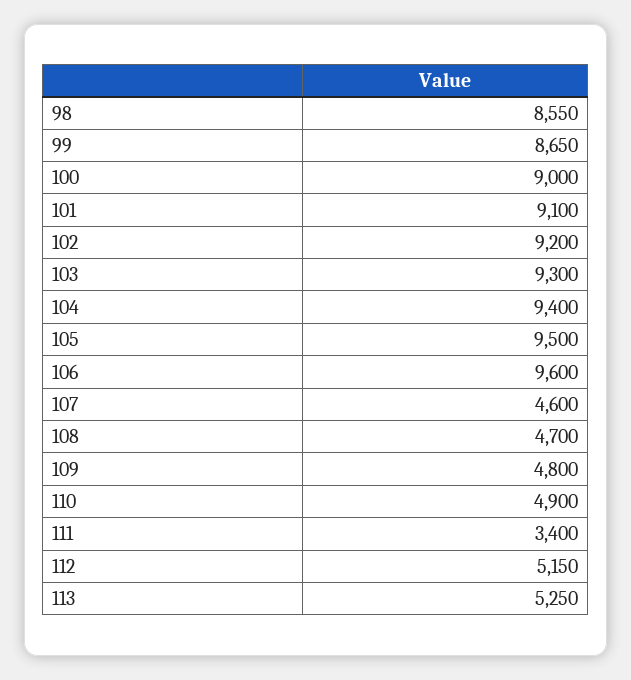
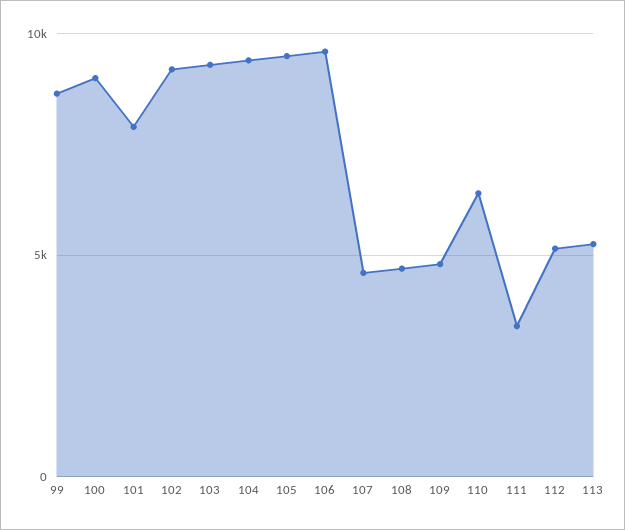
  {
-   "98": 8550,
    "99": 8650,
    "100": 9000,
-   "101": 9100,
+   "101": 8000,
    "102": 9200,
    "103": 9300,
    "104": 9400,
    "105": 9500,
    "106": 9600,
    "107": 4600,
    "108": 4700,
    "109": 4800,
-   "110": 4900,
+   "110": 6500,
    "111": 3400,
    "112": 5150,
    "113": 5250
  }

